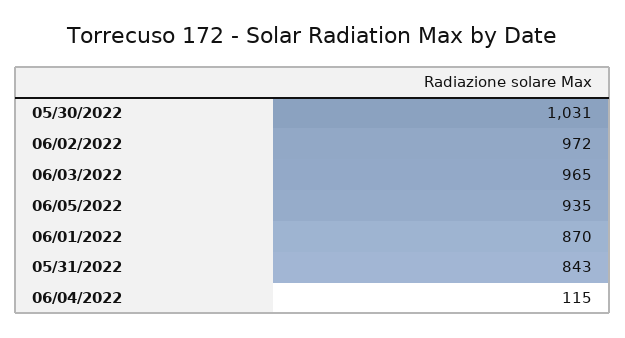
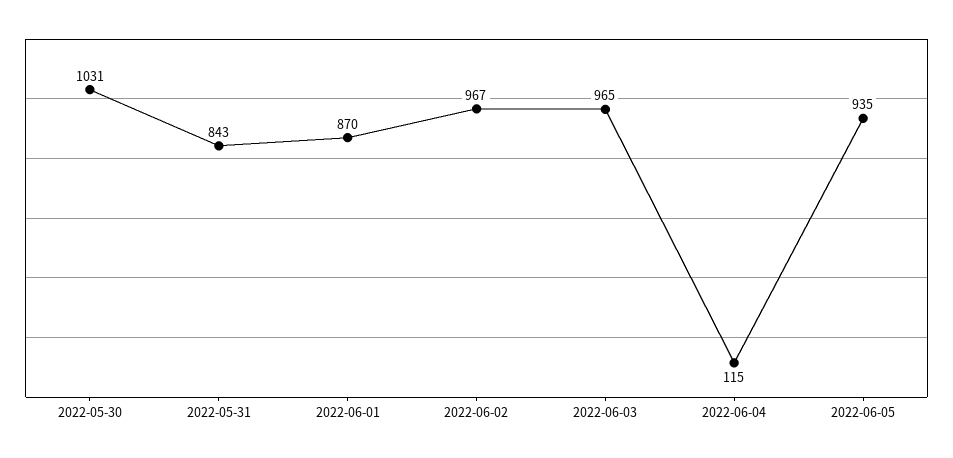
  {
    "05/30/2022": 1031,
-   "06/02/2022": 972,
+   "06/02/2022": 967,
    "06/03/2022": 965,
    "06/05/2022": 935,
    "06/01/2022": 870,
    "05/31/2022": 843,
    "06/04/2022": 115
  }

